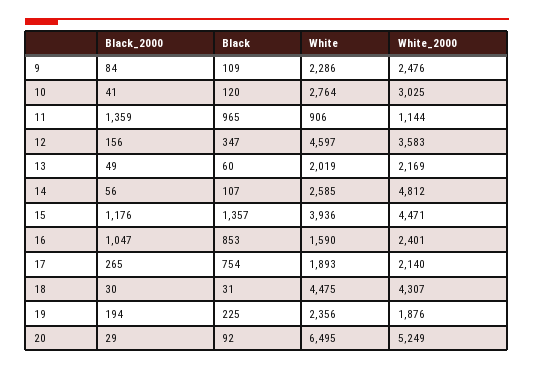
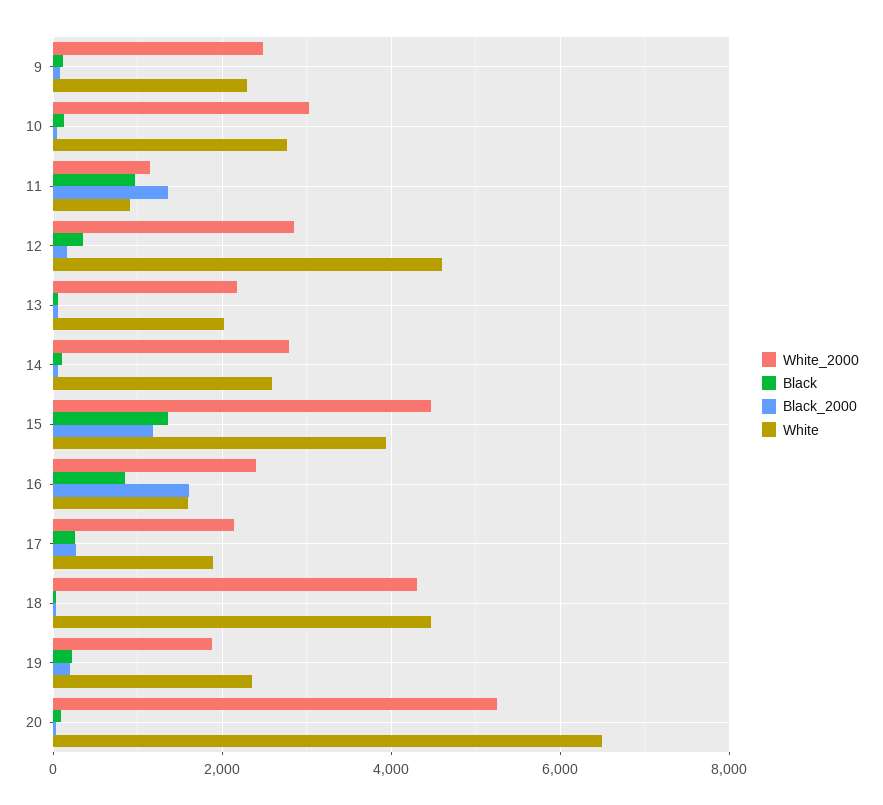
  {
    "Black_2000": {
      "9": 84,
      "10": 41,
      "11": 1359,
      "12": 156,
      "13": 49,
      "14": 56,
      "15": 1176,
-     "16": 1047,
+     "16": 1600,
      "17": 265,
      "18": 30,
      "19": 194,
      "20": 29
    },
    "Black": {
      "9": 109,
      "10": 120,
      "11": 965,
      "12": 347,
      "13": 60,
      "14": 107,
      "15": 1357,
      "16": 853,
-     "17": 754,
+     "17": 200,
      "18": 31,
      "19": 225,
      "20": 92
    },
    "White": {
      "9": 2286,
      "10": 2764,
      "11": 906,
      "12": 4597,
      "13": 2019,
      "14": 2585,
      "15": 3936,
      "16": 1590,
      "17": 1893,
      "18": 4475,
      "19": 2356,
      "20": 6495
    },
    "White_2000": {
      "9": 2476,
      "10": 3025,
      "11": 1144,
-     "12": 3583,
+     "12": 2800,
      "13": 2169,
-     "14": 4812,
+     "14": 2800,
      "15": 4471,
      "16": 2401,
      "17": 2140,
      "18": 4307,
      "19": 1876,
      "20": 5249
    }
  }

